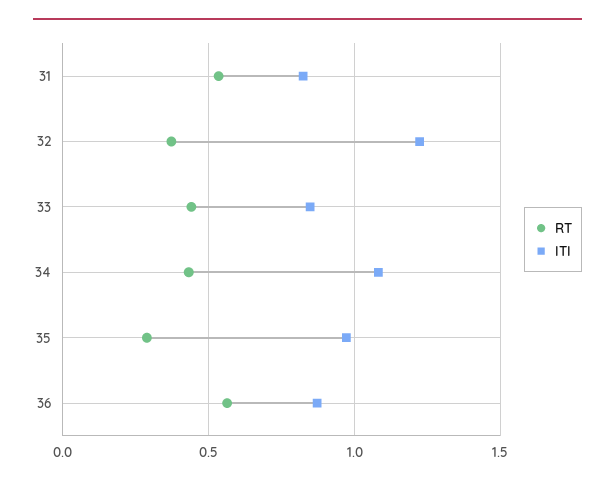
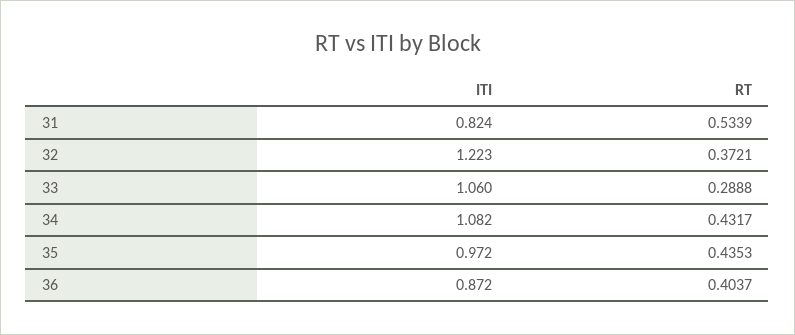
  {
    "RT": {
      "31": 0.5339,
      "32": 0.3721,
-     "33": 0.45,
+     "33": 0.2888,
      "34": 0.4317,
-     "35": 0.3,
+     "35": 0.4353,
-     "36": 0.55
+     "36": 0.4037
    },
    "ITI": {
      "31": 0.824,
      "32": 1.223,
-     "33": 0.85,
+     "33": 1.06,
      "34": 1.082,
      "35": 0.972,
      "36": 0.872
    }
  }

